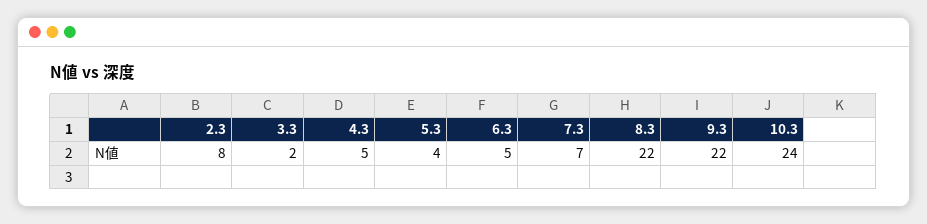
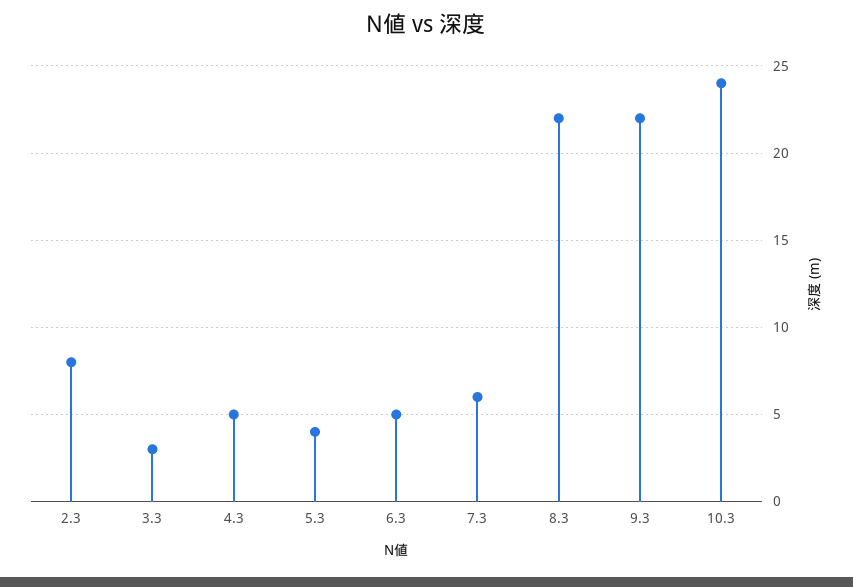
  {
    "2.3": 8,
-   "3.3": 2,
+   "3.3": 3,
    "4.3": 5,
    "5.3": 4,
    "6.3": 5,
-   "7.3": 7,
+   "7.3": 6,
    "8.3": 22,
    "9.3": 22,
    "10.3": 24
  }

